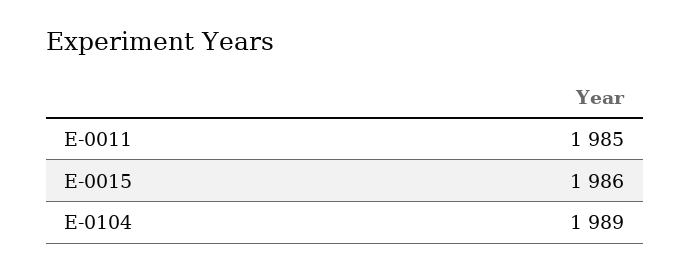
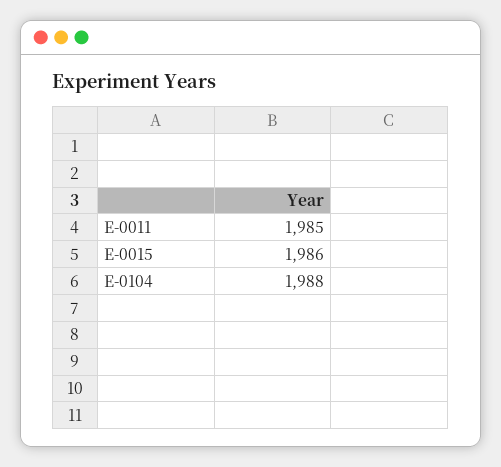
  {
    "E-0011": 1985,
    "E-0015": 1986,
-   "E-0104": 1989
+   "E-0104": 1988
  }

